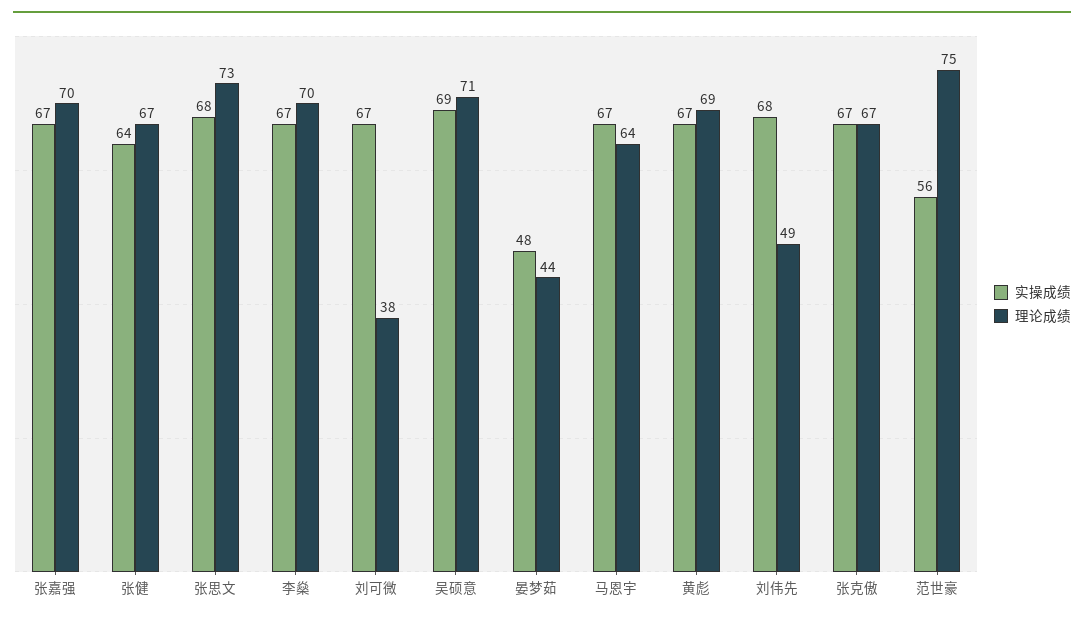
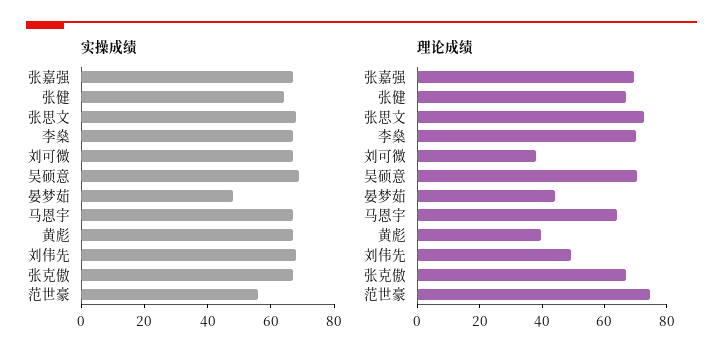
  {
    "实操成绩": {
      "张嘉强": 67,
      "张健": 64,
      "张思文": 68,
      "李燊": 67,
      "刘可微": 67,
      "吴硕意": 69,
      "晏梦茹": 48,
      "马恩宇": 67,
      "黄彪": 67,
      "刘伟先": 68,
      "张克傲": 67,
      "范世豪": 56
    },
    "理论成绩": {
      "张嘉强": 70,
      "张健": 67,
      "张思文": 73,
      "李燊": 70,
      "刘可微": 38,
      "吴硕意": 71,
      "晏梦茹": 44,
      "马恩宇": 64,
-     "黄彪": 69,
+     "黄彪": 40,
      "刘伟先": 49,
      "张克傲": 67,
      "范世豪": 75
    }
  }

